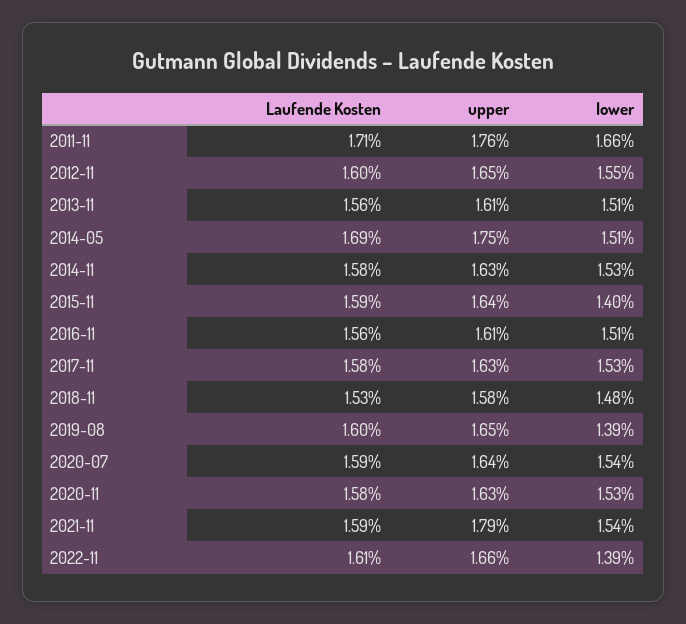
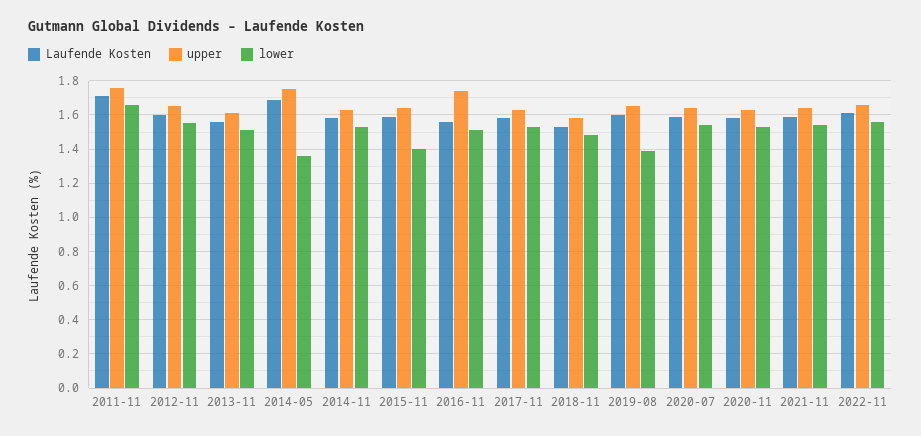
  {
    "Laufende Kosten": {
      "2011-11": 1.71,
      "2012-11": 1.6,
      "2013-11": 1.56,
      "2014-05": 1.69,
      "2014-11": 1.58,
      "2015-11": 1.59,
      "2016-11": 1.56,
      "2017-11": 1.58,
      "2018-11": 1.53,
      "2019-08": 1.6,
      "2020-07": 1.59,
      "2020-11": 1.58,
      "2021-11": 1.59,
      "2022-11": 1.61
    },
    "upper": {
      "2011-11": 1.76,
      "2012-11": 1.65,
      "2013-11": 1.61,
      "2014-05": 1.75,
      "2014-11": 1.63,
      "2015-11": 1.64,
-     "2016-11": 1.61,
+     "2016-11": 1.75,
      "2017-11": 1.63,
      "2018-11": 1.58,
      "2019-08": 1.65,
      "2020-07": 1.64,
      "2020-11": 1.63,
-     "2021-11": 1.79,
+     "2021-11": 1.65,
      "2022-11": 1.66
    },
    "lower": {
      "2011-11": 1.66,
      "2012-11": 1.55,
      "2013-11": 1.51,
-     "2014-05": 1.51,
+     "2014-05": 1.35,
      "2014-11": 1.53,
      "2015-11": 1.4,
      "2016-11": 1.51,
      "2017-11": 1.53,
      "2018-11": 1.48,
      "2019-08": 1.39,
      "2020-07": 1.54,
      "2020-11": 1.53,
      "2021-11": 1.54,
-     "2022-11": 1.39
+     "2022-11": 1.55
    }
  }

